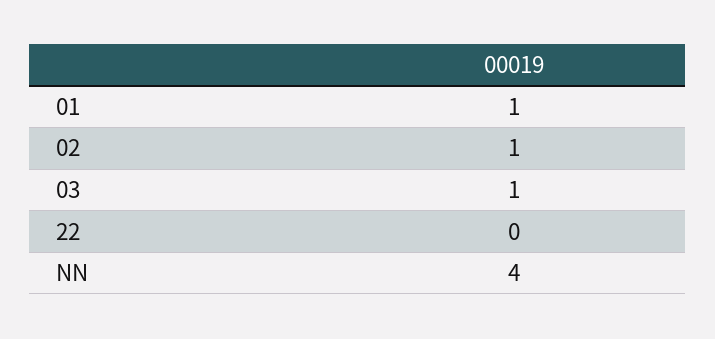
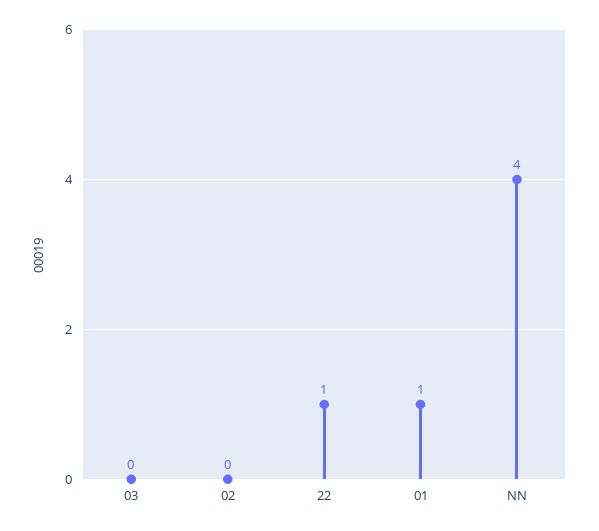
  {
    "01": 1,
-   "02": 1,
+   "02": 0,
-   "03": 1,
+   "03": 0,
-   "22": 0,
+   "22": 1,
    "NN": 4
  }

